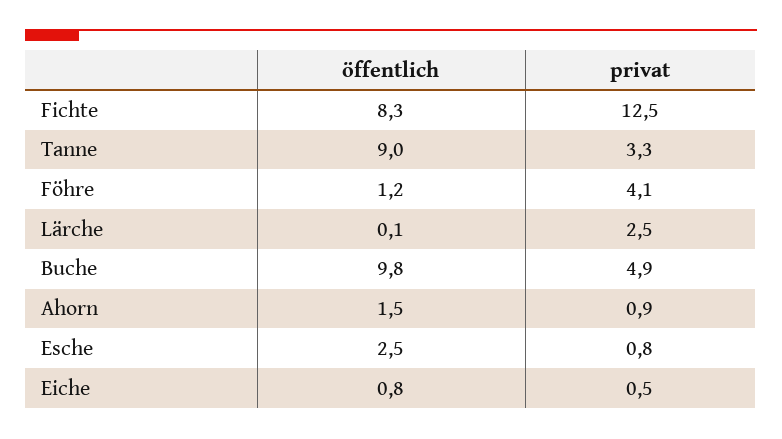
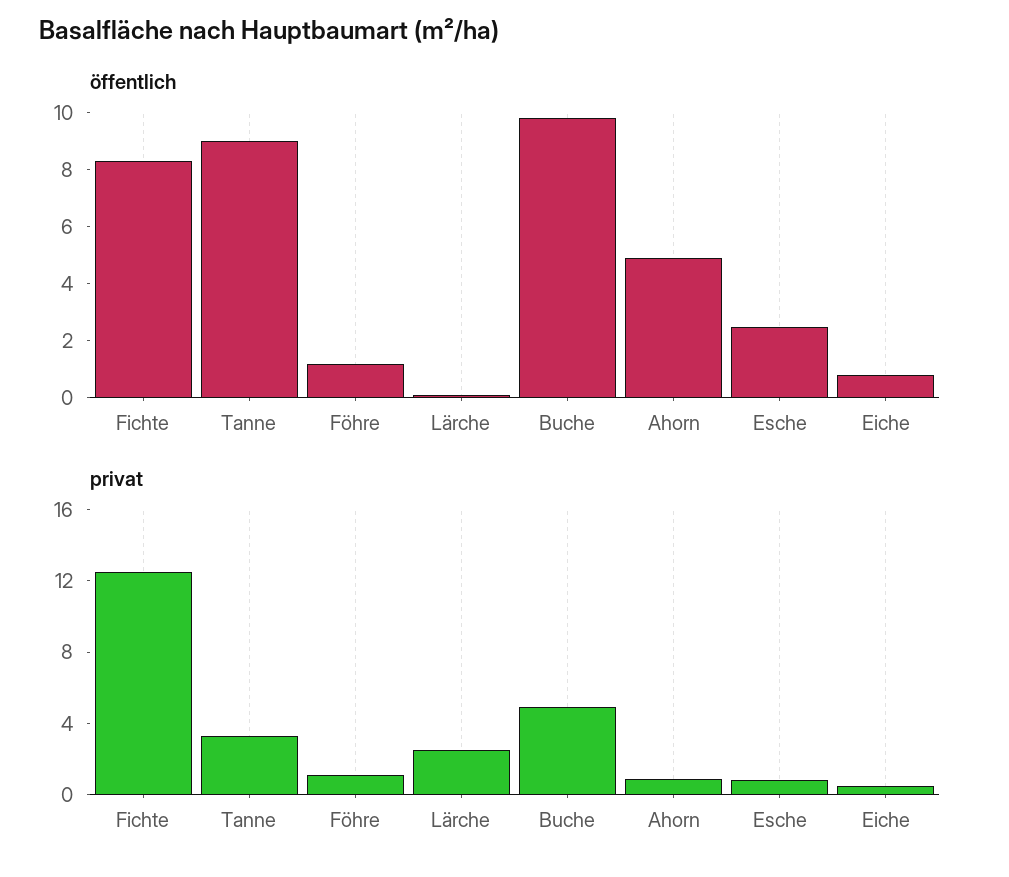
  {
    "öffentlich": {
      "Fichte": 8.3,
      "Tanne": 9,
      "Föhre": 1.2,
      "Lärche": 0.1,
      "Buche": 9.8,
-     "Ahorn": 1.5,
+     "Ahorn": 5,
      "Esche": 2.5,
      "Eiche": 0.8
    },
    "privat": {
      "Fichte": 12.5,
      "Tanne": 3.3,
-     "Föhre": 4.1,
+     "Föhre": 1,
      "Lärche": 2.5,
      "Buche": 4.9,
      "Ahorn": 0.9,
      "Esche": 0.8,
      "Eiche": 0.5
    }
  }

